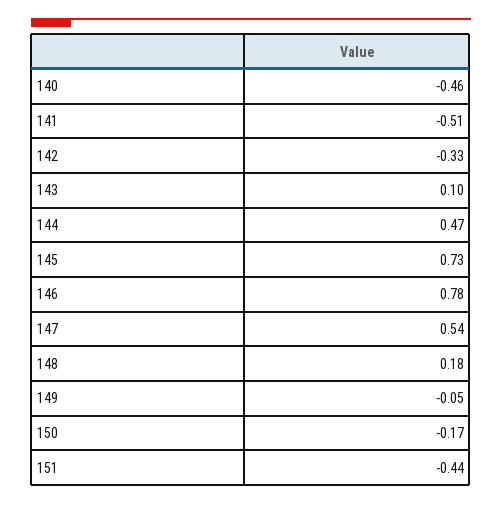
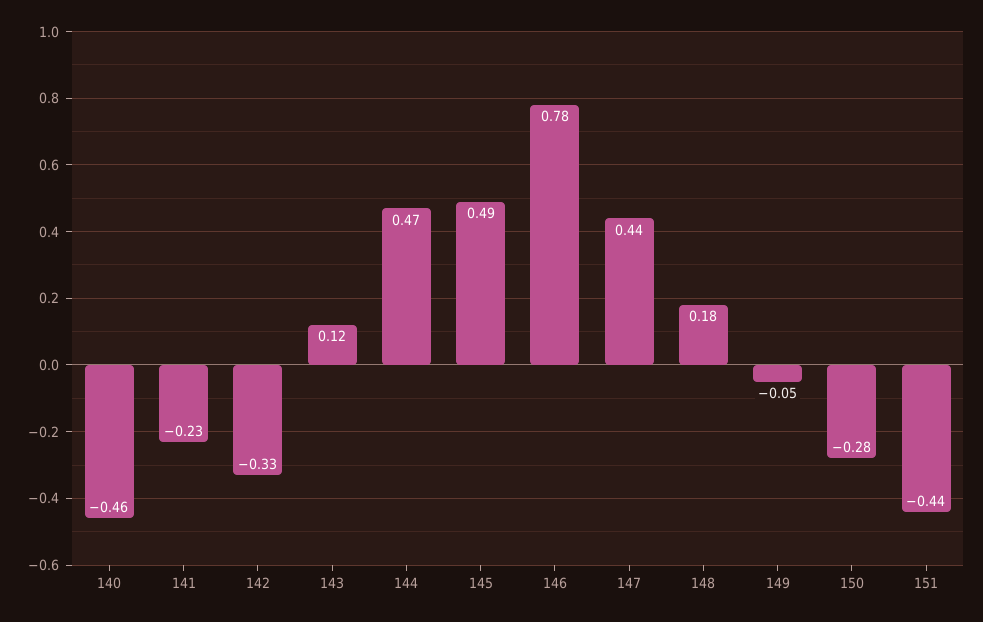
  {
    "140": -0.46,
-   "141": -0.51,
+   "141": -0.23,
    "142": -0.33,
-   "143": 0.1,
+   "143": 0.12,
    "144": 0.47,
-   "145": 0.73,
+   "145": 0.49,
    "146": 0.78,
-   "147": 0.54,
+   "147": 0.44,
    "148": 0.18,
    "149": -0.05,
-   "150": -0.17,
+   "150": -0.28,
    "151": -0.44
  }

